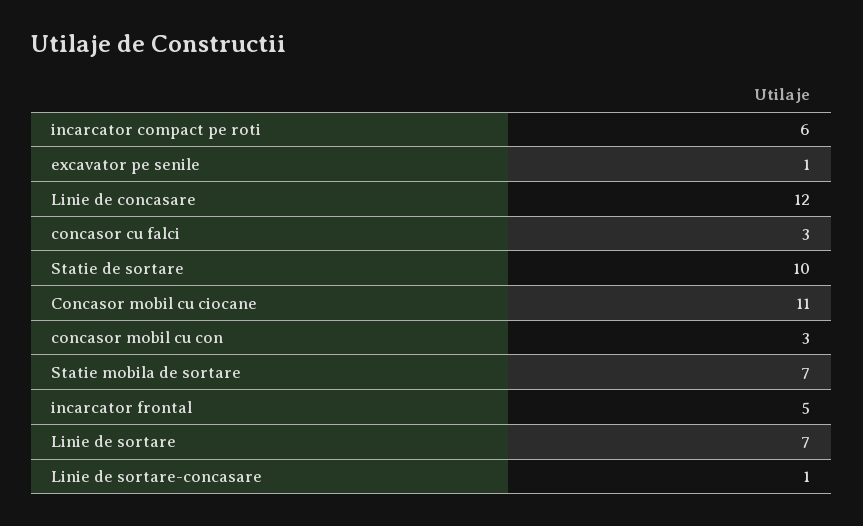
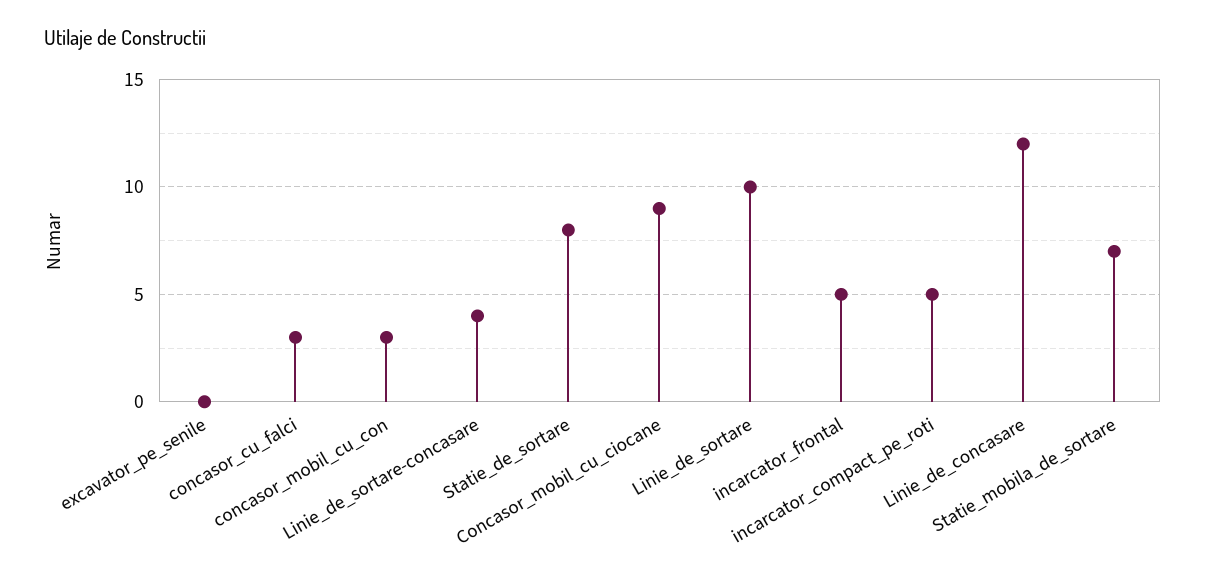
  {
-   "incarcator compact pe roti": 6,
+   "incarcator compact pe roti": 5,
-   "excavator pe senile": 1,
+   "excavator pe senile": 0,
    "Linie de concasare": 12,
    "concasor cu falci": 3,
-   "Statie de sortare": 10,
+   "Statie de sortare": 8,
-   "Concasor mobil cu ciocane": 11,
+   "Concasor mobil cu ciocane": 9,
    "concasor mobil cu con": 3,
    "Statie mobila de sortare": 7,
    "incarcator frontal": 5,
-   "Linie de sortare": 7,
+   "Linie de sortare": 10,
-   "Linie de sortare-concasare": 1
+   "Linie de sortare-concasare": 4
  }

